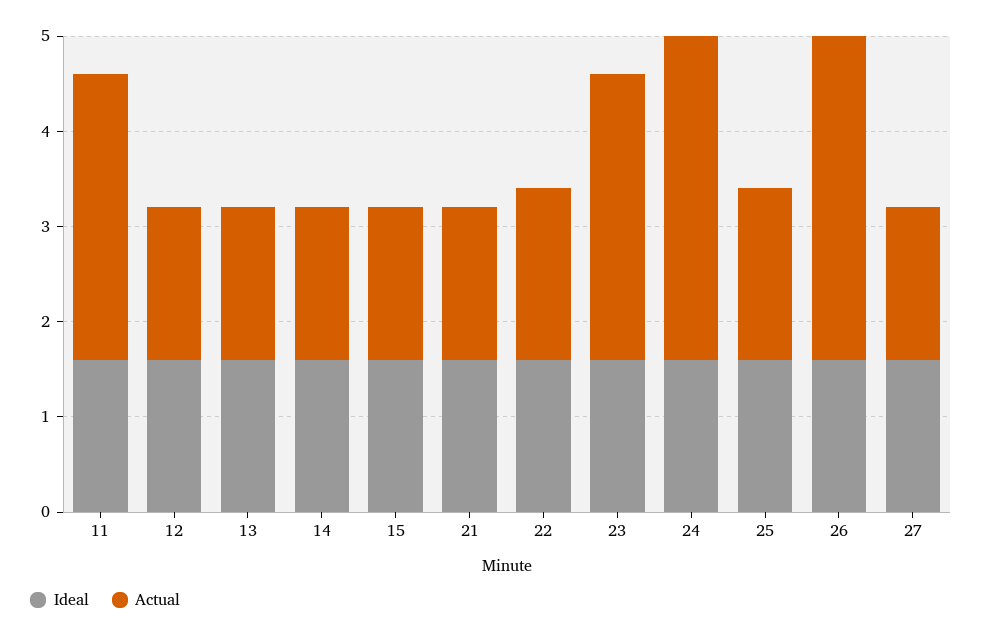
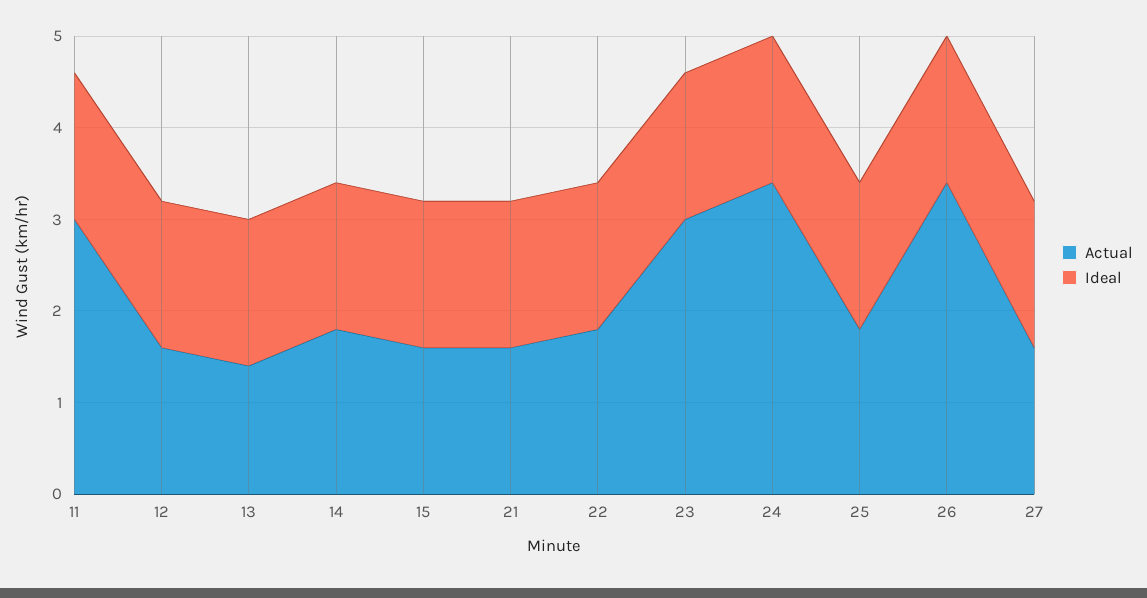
  {
    "Ideal": {
      "11": 1.6,
      "12": 1.6,
      "13": 1.6,
      "14": 1.6,
      "15": 1.6,
      "21": 1.6,
      "22": 1.6,
      "23": 1.6,
      "24": 1.6,
      "25": 1.6,
      "26": 1.6,
      "27": 1.6
    },
    "Actual": {
      "11": 3,
      "12": 1.6,
-     "13": 1.6,
+     "13": 1.4,
-     "14": 1.6,
+     "14": 1.8,
      "15": 1.6,
      "21": 1.6,
      "22": 1.8,
      "23": 3,
      "24": 3.4,
      "25": 1.8,
      "26": 3.4,
      "27": 1.6
    }
  }

